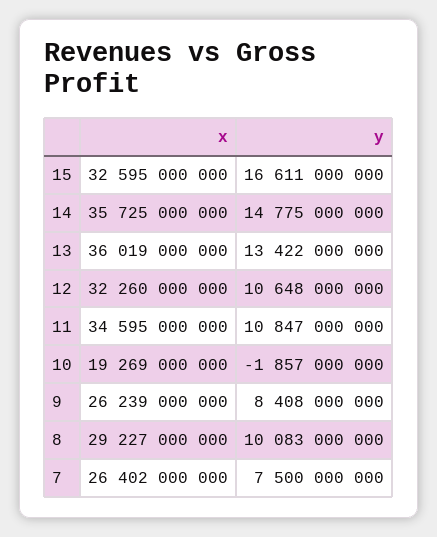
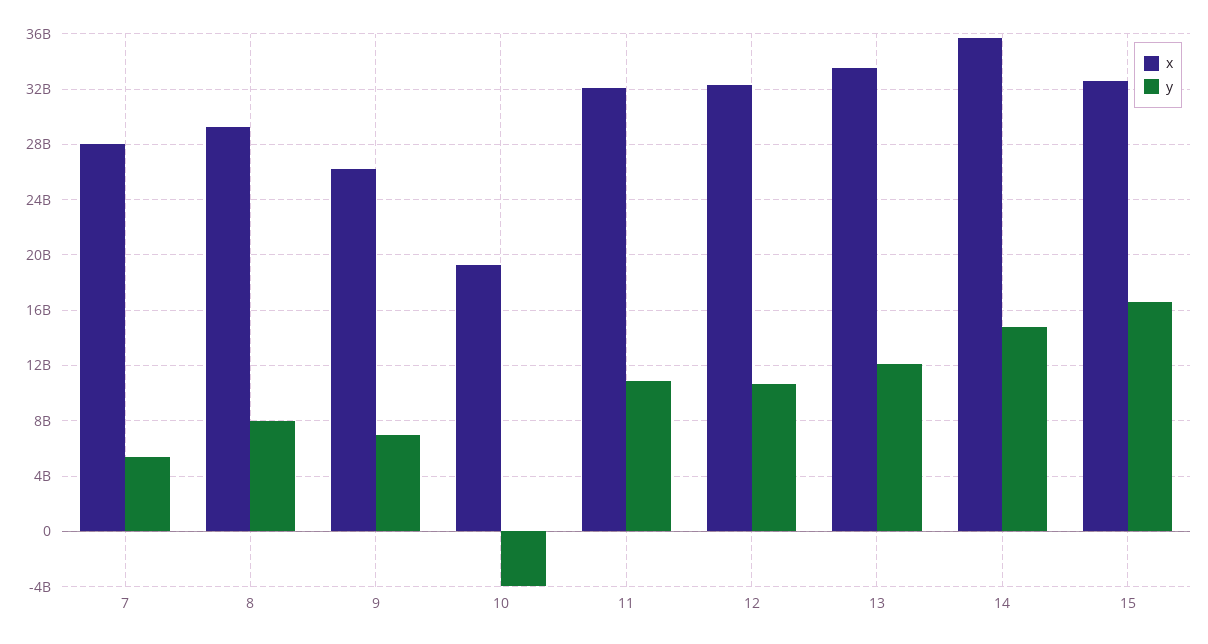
  {
    "x": {
      "15": 32595000000,
      "14": 35725000000,
-     "13": 36019000000,
+     "13": 33500000000,
      "12": 32260000000,
-     "11": 34595000000,
+     "11": 32000000000,
      "10": 19269000000,
      "9": 26239000000,
      "8": 29227000000,
-     "7": 26402000000
+     "7": 28000000000
    },
    "y": {
      "15": 16611000000,
      "14": 14775000000,
-     "13": 13422000000,
+     "13": 12000000000,
      "12": 10648000000,
      "11": 10847000000,
-     "10": -1857000000,
+     "10": -4000000000,
-     "9": 8408000000,
+     "9": 7000000000,
-     "8": 10083000000,
+     "8": 8000000000,
-     "7": 7500000000
+     "7": 5500000000
    }
  }

